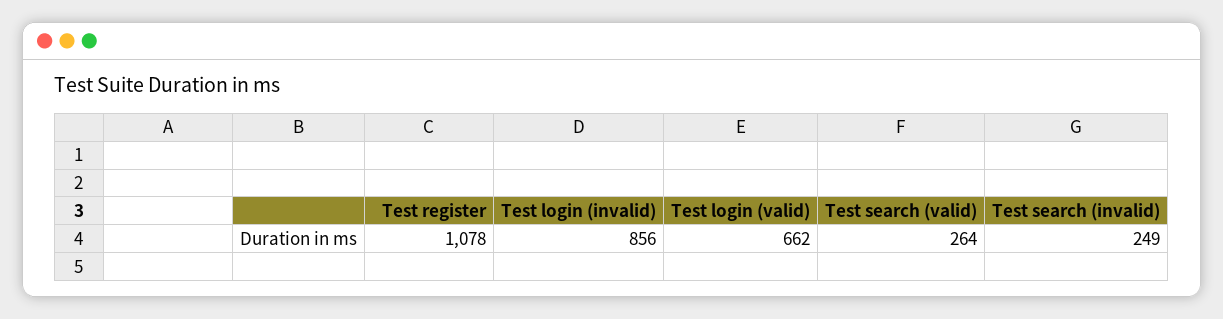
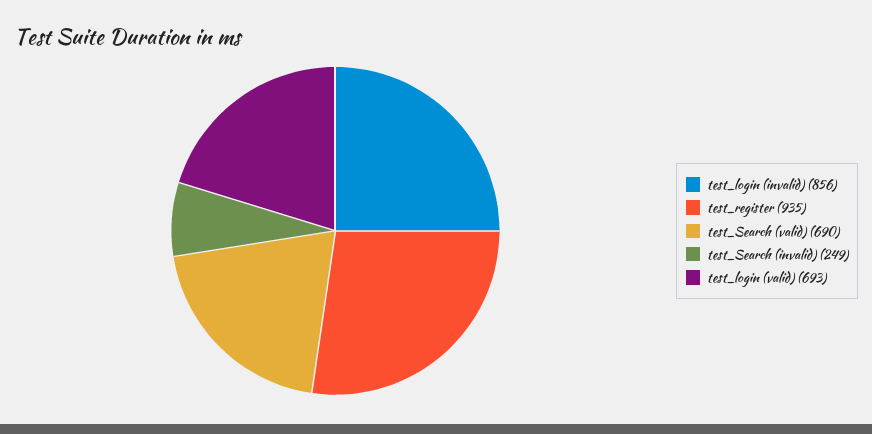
  {
-   "Test register": 1078,
+   "Test register": 935,
    "Test login (invalid)": 856,
-   "Test login (valid)": 662,
+   "Test login (valid)": 693,
-   "Test search (valid)": 264,
+   "Test search (valid)": 690,
    "Test search (invalid)": 249
  }

